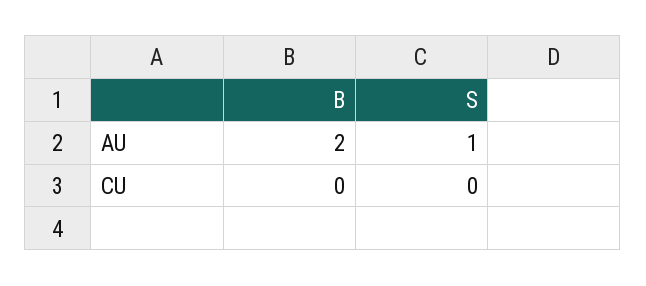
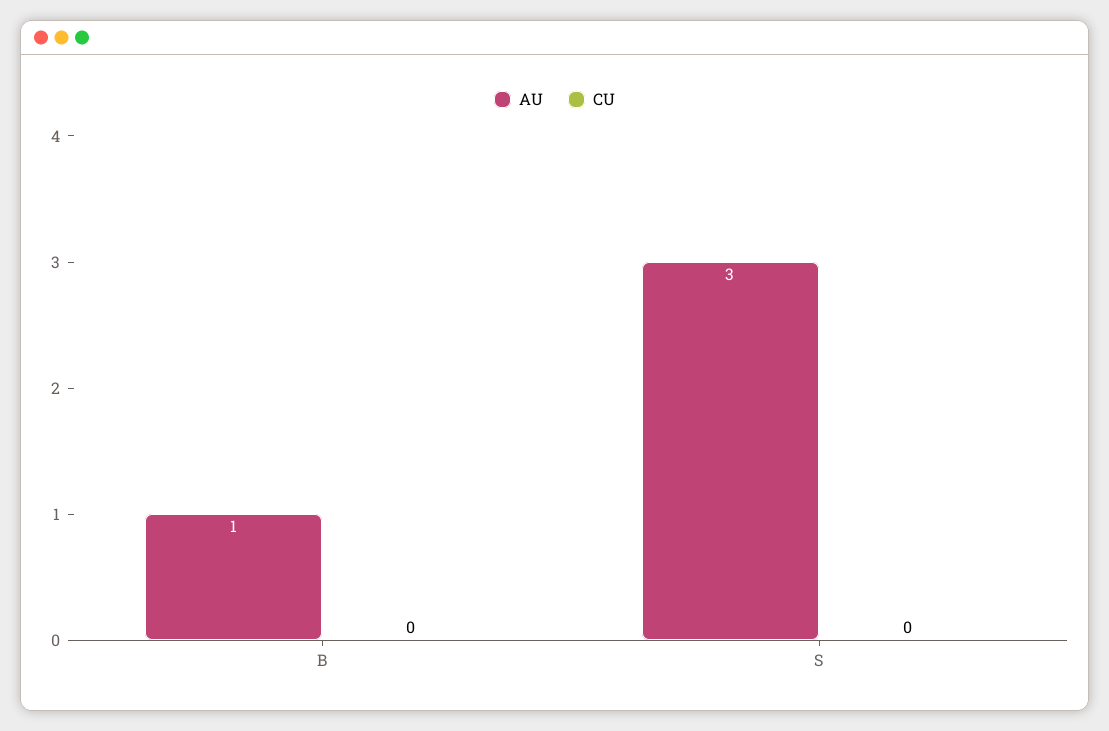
  {
    "AU": {
-     "B": 2,
+     "B": 1,
-     "S": 1
+     "S": 3
    },
    "CU": {
      "B": 0,
      "S": 0
    }
  }

